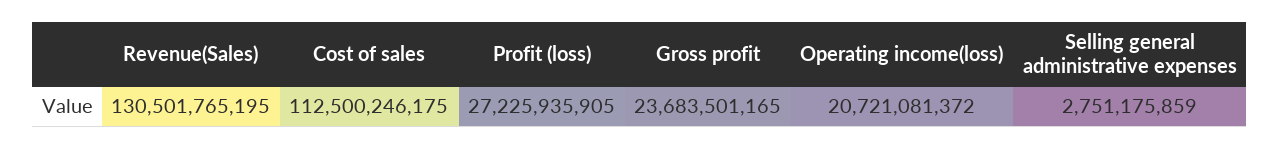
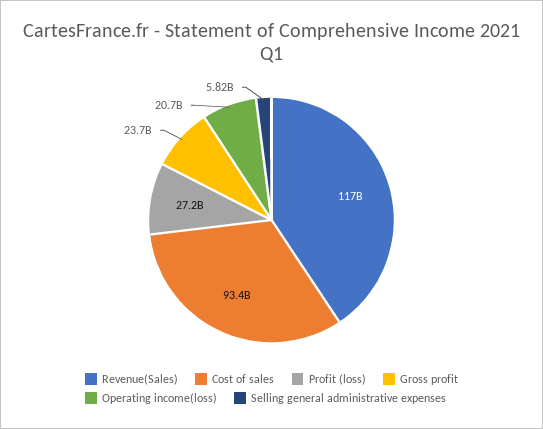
  {
-   "Revenue(Sales)": 130501765195,
+   "Revenue(Sales)": 117000000000,
-   "Cost of sales": 112500246175,
+   "Cost of sales": 93400000000,
    "Profit (loss)": 27225935905,
    "Gross profit": 23683501165,
    "Operating income(loss)": 20721081372,
-   "Selling general administrative expenses": 2751175859
+   "Selling general administrative expenses": 5820000000
  }

